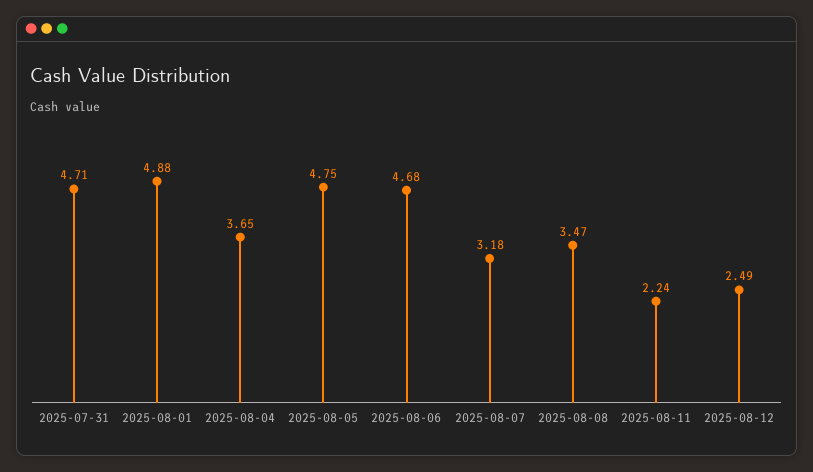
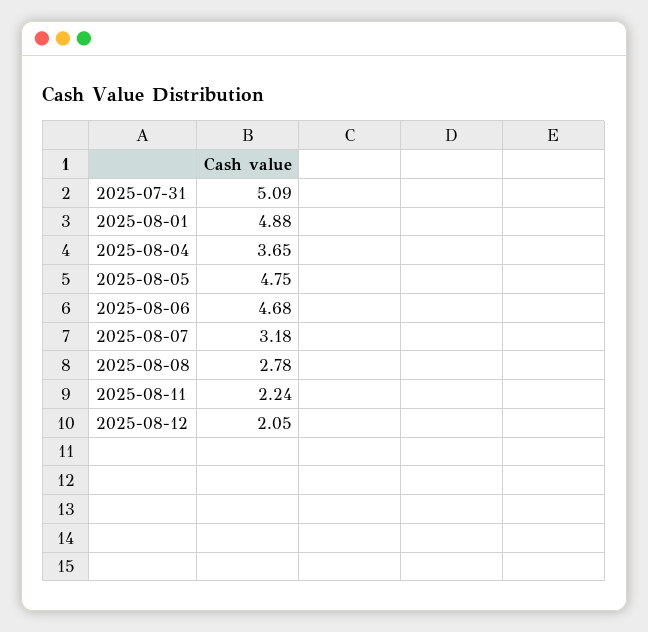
  {
-   "2025-07-31": 4.71,
+   "2025-07-31": 5.09,
    "2025-08-01": 4.88,
    "2025-08-04": 3.65,
    "2025-08-05": 4.75,
    "2025-08-06": 4.68,
    "2025-08-07": 3.18,
-   "2025-08-08": 3.47,
+   "2025-08-08": 2.78,
    "2025-08-11": 2.24,
-   "2025-08-12": 2.49
+   "2025-08-12": 2.05
  }

